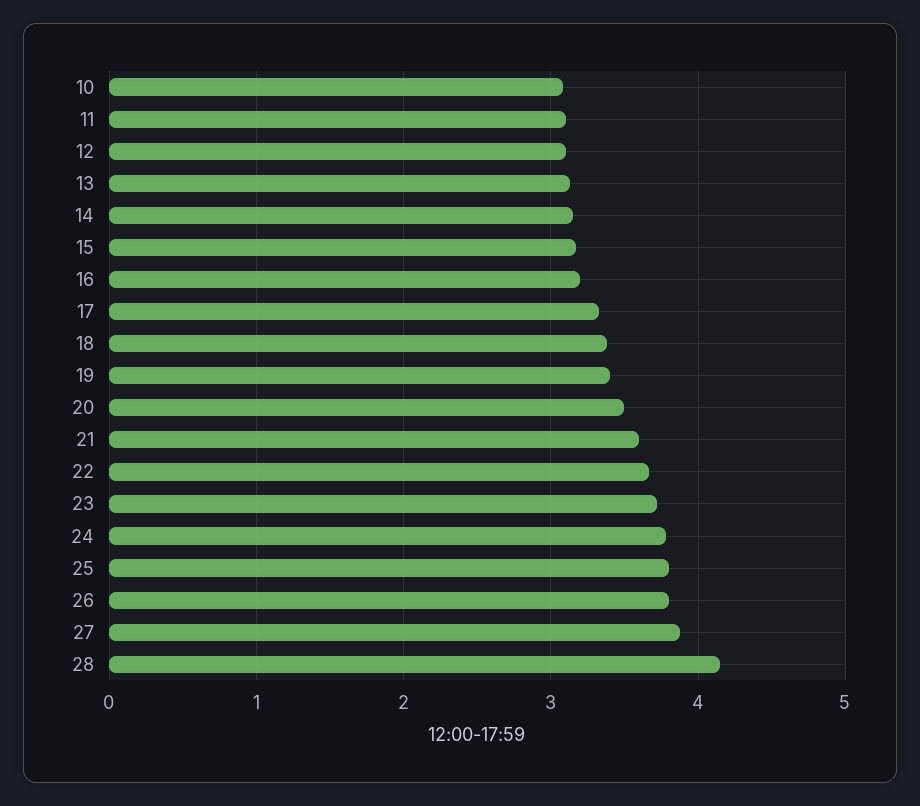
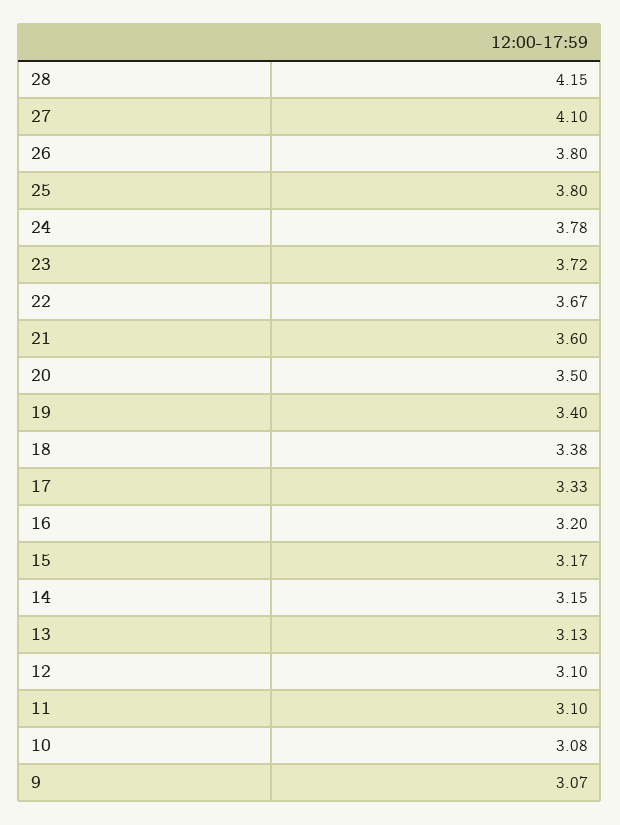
  {
    "10": 3.08,
    "11": 3.1,
    "12": 3.1,
    "13": 3.13,
    "14": 3.15,
    "15": 3.17,
    "16": 3.2,
    "17": 3.33,
    "18": 3.38,
    "19": 3.4,
    "20": 3.5,
    "21": 3.6,
    "22": 3.67,
    "23": 3.72,
    "24": 3.78,
    "25": 3.8,
    "26": 3.8,
-   "27": 3.9,
+   "27": 4.1,
-   "28": 4.15
+   "28": 4.15,
+   "9": 3.07
  }

